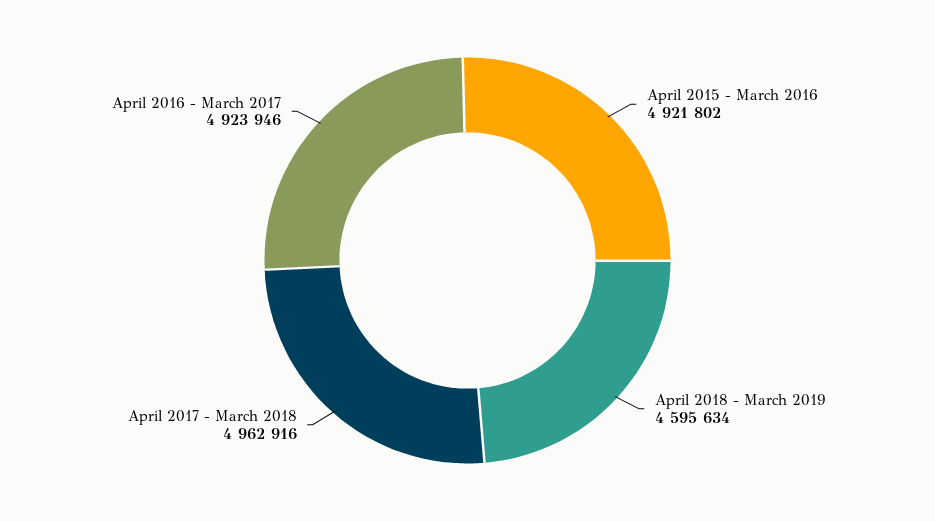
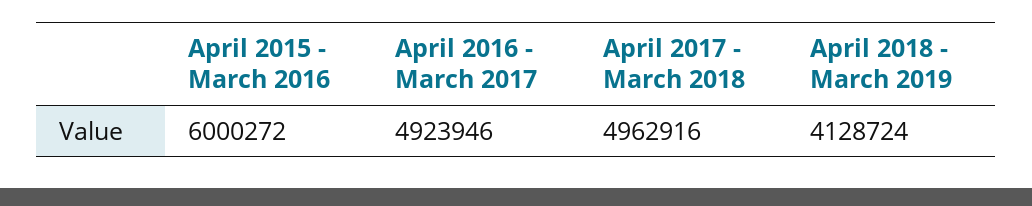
  {
-   "April 2015 - March 2016": 4921802,
+   "April 2015 - March 2016": 6000272,
-   "April 2018 - March 2019": 4595634,
+   "April 2018 - March 2019": 4128724,
    "April 2017 - March 2018": 4962916,
    "April 2016 - March 2017": 4923946
  }

